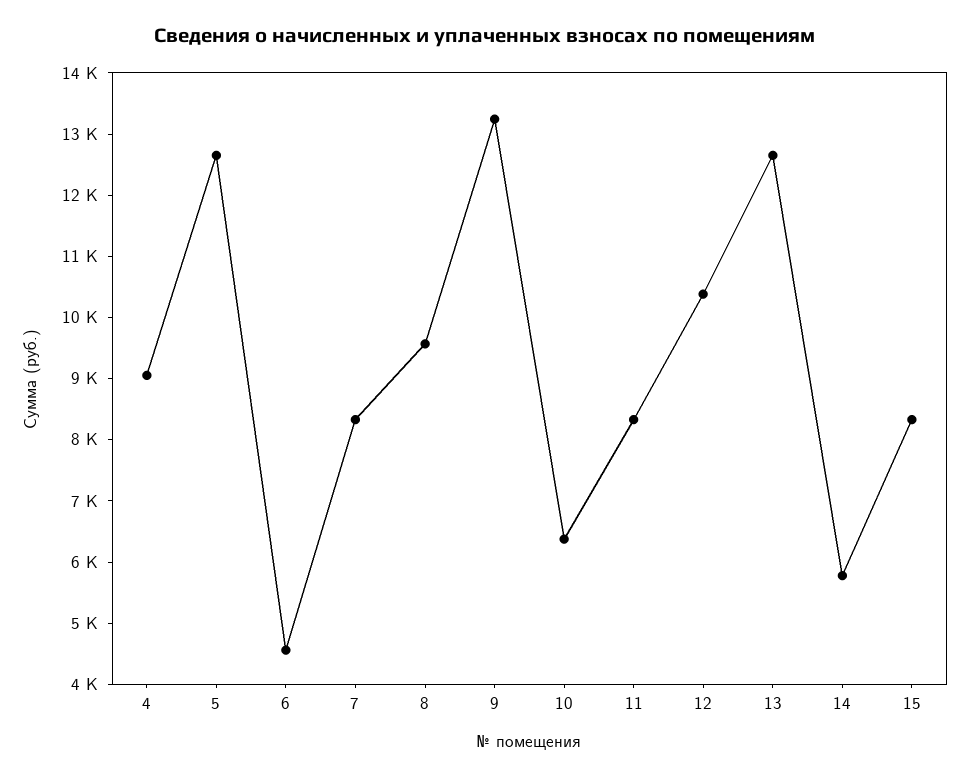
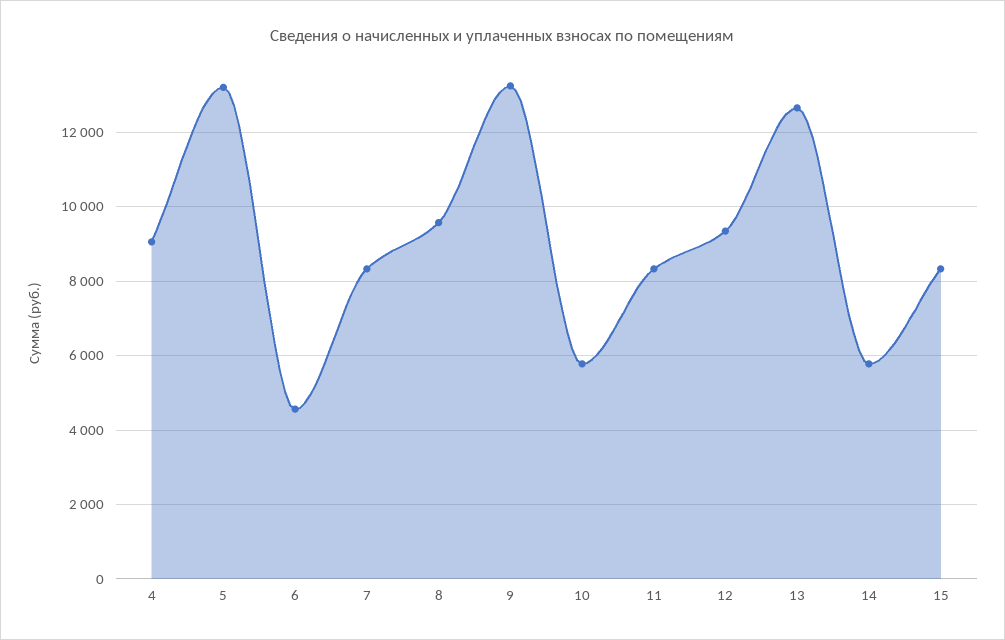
  {
    "4": 9000,
-   "5": 12600,
+   "5": 13200,
    "6": 4600,
    "7": 8400,
    "8": 9600,
    "9": 13200,
-   "10": 6400,
+   "10": 5800,
    "11": 8400,
-   "12": 10400,
+   "12": 9400,
    "13": 12600,
    "14": 5800,
    "15": 8400
  }

